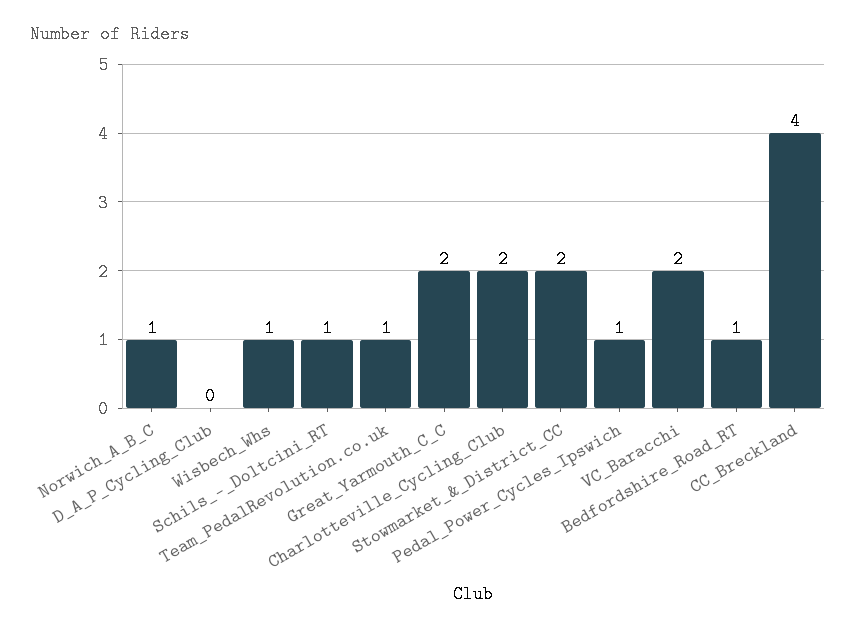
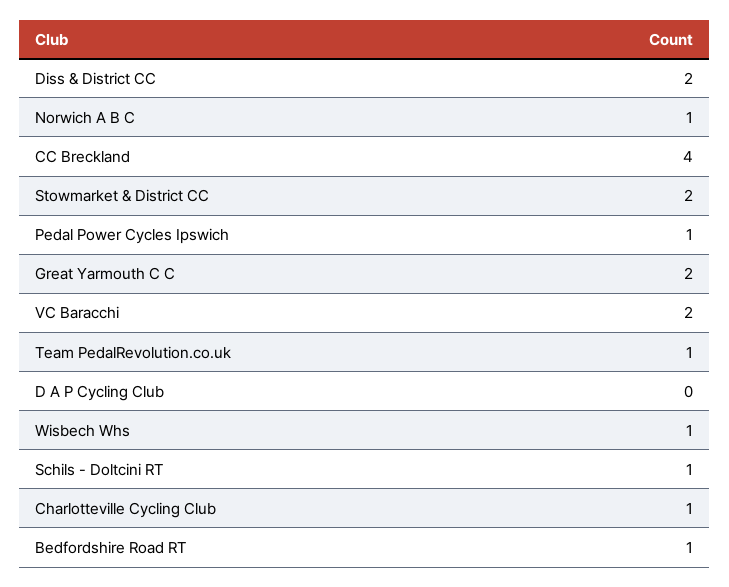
  {
    "Norwich_A_B_C": 1,
    "D_A_P_Cycling_Club": 0,
    "Wisbech_Whs": 1,
    "Schils_-_Doltcini_RT": 1,
    "Team_PedalRevolution.co.uk": 1,
    "Great_Yarmouth_C_C": 2,
-   "Charlotteville_Cycling_Club": 2,
+   "Charlotteville_Cycling_Club": 1,
    "Stowmarket_&_District_CC": 2,
    "Pedal_Power_Cycles_Ipswich": 1,
    "VC_Baracchi": 2,
    "Bedfordshire_Road_RT": 1,
-   "CC_Breckland": 4
+   "CC_Breckland": 4,
+   "Diss & District CC": 2
  }

